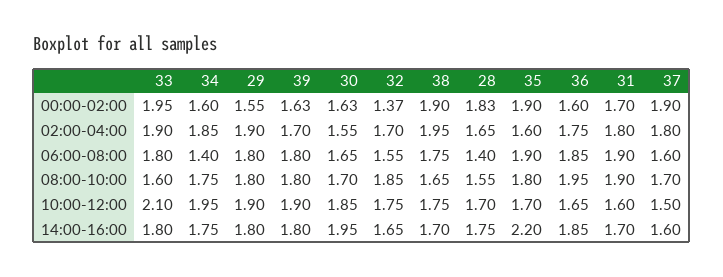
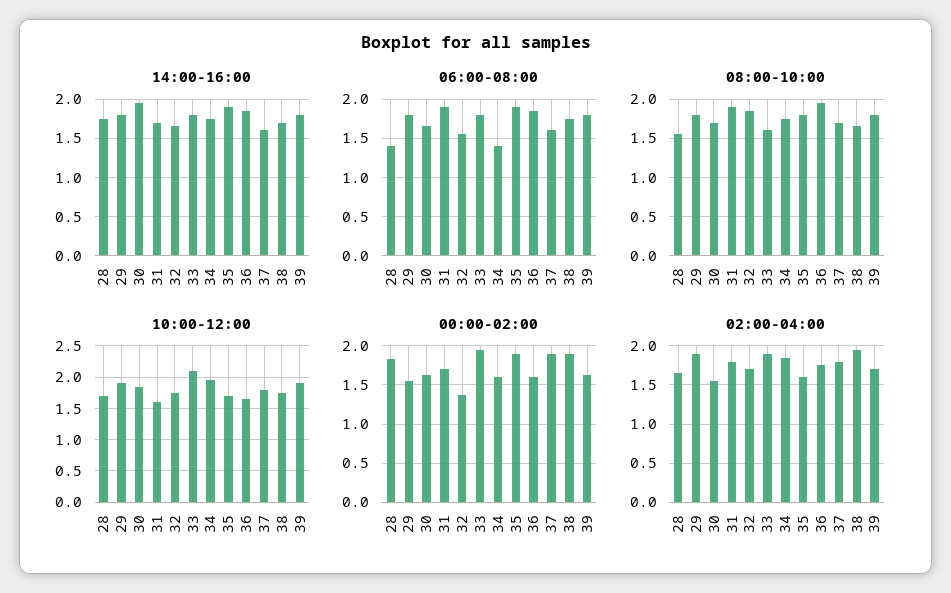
  {
    "00:00-02:00": {
      "33": 1.95,
      "34": 1.6,
      "29": 1.55,
      "39": 1.63,
      "30": 1.63,
      "32": 1.37,
      "38": 1.9,
      "28": 1.83,
      "35": 1.9,
      "36": 1.6,
      "31": 1.7,
      "37": 1.9
    },
    "02:00-04:00": {
      "33": 1.9,
      "34": 1.85,
      "29": 1.9,
      "39": 1.7,
      "30": 1.55,
      "32": 1.7,
      "38": 1.95,
      "28": 1.65,
      "35": 1.6,
      "36": 1.75,
      "31": 1.8,
      "37": 1.8
    },
    "06:00-08:00": {
      "33": 1.8,
      "34": 1.4,
      "29": 1.8,
      "39": 1.8,
      "30": 1.65,
      "32": 1.55,
      "38": 1.75,
      "28": 1.4,
      "35": 1.9,
      "36": 1.85,
      "31": 1.9,
      "37": 1.6
    },
    "08:00-10:00": {
      "33": 1.6,
      "34": 1.75,
      "29": 1.8,
      "39": 1.8,
      "30": 1.7,
      "32": 1.85,
      "38": 1.65,
      "28": 1.55,
      "35": 1.8,
      "36": 1.95,
      "31": 1.9,
      "37": 1.7
    },
    "10:00-12:00": {
      "33": 2.1,
      "34": 1.95,
      "29": 1.9,
      "39": 1.9,
      "30": 1.85,
      "32": 1.75,
      "38": 1.75,
      "28": 1.7,
      "35": 1.7,
      "36": 1.65,
      "31": 1.6,
-     "37": 1.5
+     "37": 1.8
    },
    "14:00-16:00": {
      "33": 1.8,
      "34": 1.75,
      "29": 1.8,
      "39": 1.8,
      "30": 1.95,
      "32": 1.65,
      "38": 1.7,
      "28": 1.75,
-     "35": 2.2,
+     "35": 1.9,
      "36": 1.85,
      "31": 1.7,
      "37": 1.6
    }
  }

